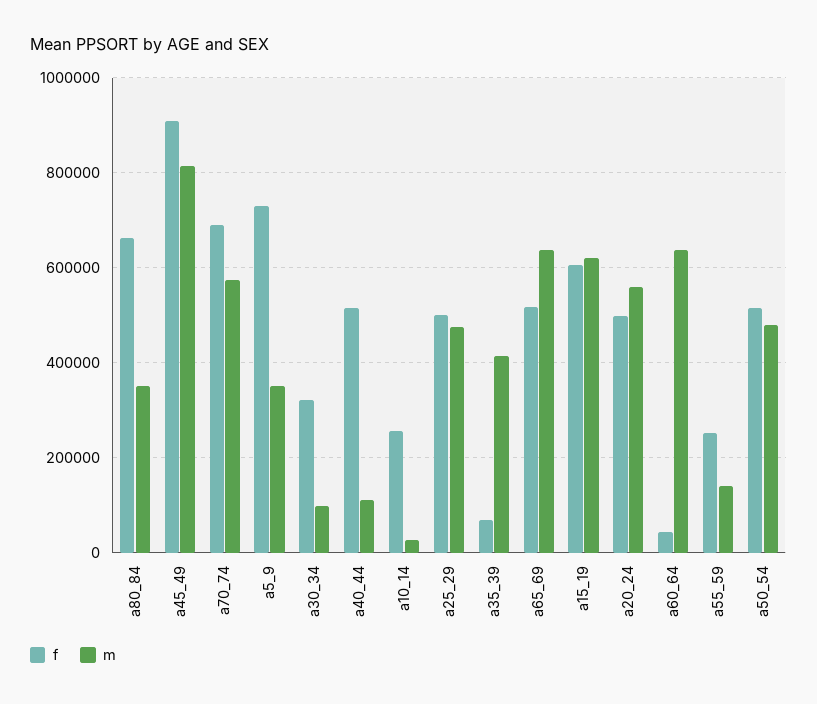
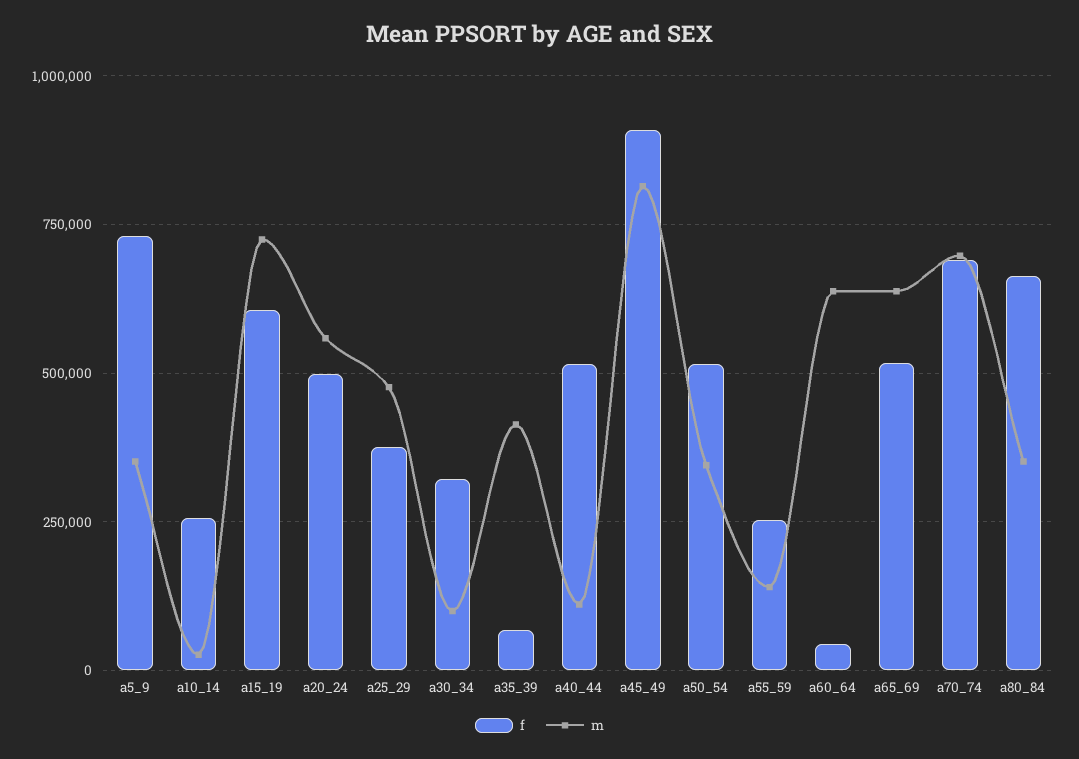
  {
    "f": {
      "a80_84": 660000,
      "a45_49": 900000,
      "a70_74": 680000,
      "a5_9": 740000,
      "a30_34": 320000,
      "a40_44": 520000,
      "a10_14": 260000,
-     "a25_29": 500000,
+     "a25_29": 375000,
      "a35_39": 60000,
      "a65_69": 520000,
      "a15_19": 600000,
      "a20_24": 500000,
      "a60_64": 40000,
      "a55_59": 260000,
      "a50_54": 520000
    },
    "m": {
      "a80_84": 360000,
      "a45_49": 820000,
-     "a70_74": 580000,
+     "a70_74": 700000,
      "a5_9": 360000,
      "a30_34": 100000,
      "a40_44": 120000,
      "a10_14": 20000,
      "a25_29": 480000,
      "a35_39": 420000,
      "a65_69": 640000,
-     "a15_19": 620000,
+     "a15_19": 725000,
      "a20_24": 560000,
      "a60_64": 640000,
      "a55_59": 140000,
-     "a50_54": 480000
+     "a50_54": 350000
    }
  }

